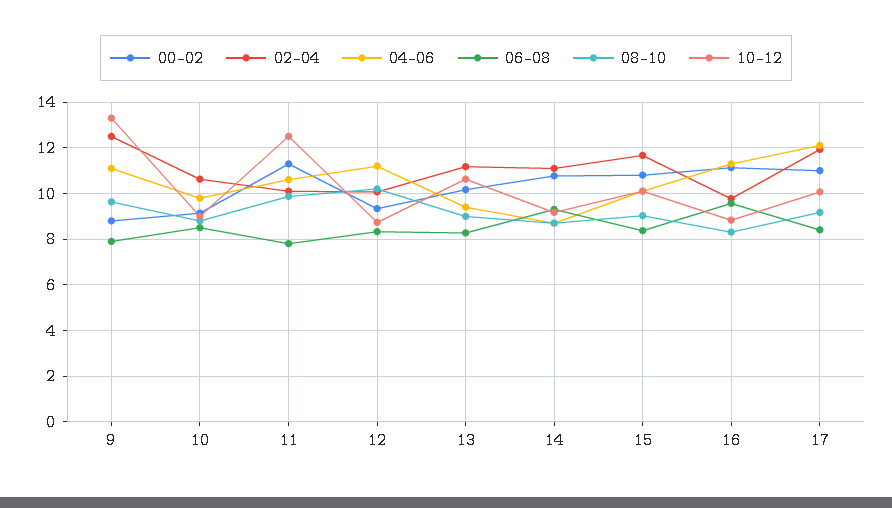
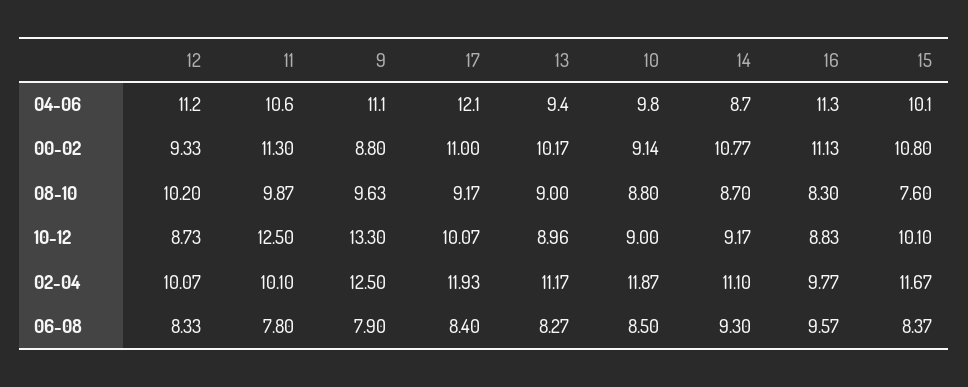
  {
    "00-02": {
      "9": 8.8,
      "10": 9.14,
      "11": 11.3,
      "12": 9.33,
      "13": 10.17,
      "14": 10.77,
      "15": 10.8,
      "16": 11.13,
      "17": 11
    },
    "02-04": {
      "9": 12.5,
-     "10": 10.5,
+     "10": 11.87,
      "11": 10.1,
      "12": 10.07,
      "13": 11.17,
      "14": 11.1,
      "15": 11.67,
      "16": 9.77,
      "17": 11.93
    },
    "04-06": {
      "9": 11.1,
      "10": 9.8,
      "11": 10.6,
      "12": 11.2,
      "13": 9.4,
      "14": 8.7,
      "15": 10.1,
      "16": 11.3,
      "17": 12.1
    },
    "06-08": {
      "9": 7.9,
      "10": 8.5,
      "11": 7.8,
      "12": 8.33,
      "13": 8.27,
      "14": 9.3,
      "15": 8.37,
      "16": 9.57,
      "17": 8.4
    },
    "08-10": {
      "9": 9.63,
      "10": 8.8,
      "11": 9.87,
      "12": 10.2,
      "13": 9,
      "14": 8.7,
-     "15": 9,
+     "15": 7.6,
      "16": 8.3,
      "17": 9.17
    },
    "10-12": {
      "9": 13.3,
      "10": 9,
      "11": 12.5,
      "12": 8.73,
-     "13": 10.5,
+     "13": 8.96,
      "14": 9.17,
      "15": 10.1,
      "16": 8.83,
      "17": 10.07
    }
  }

